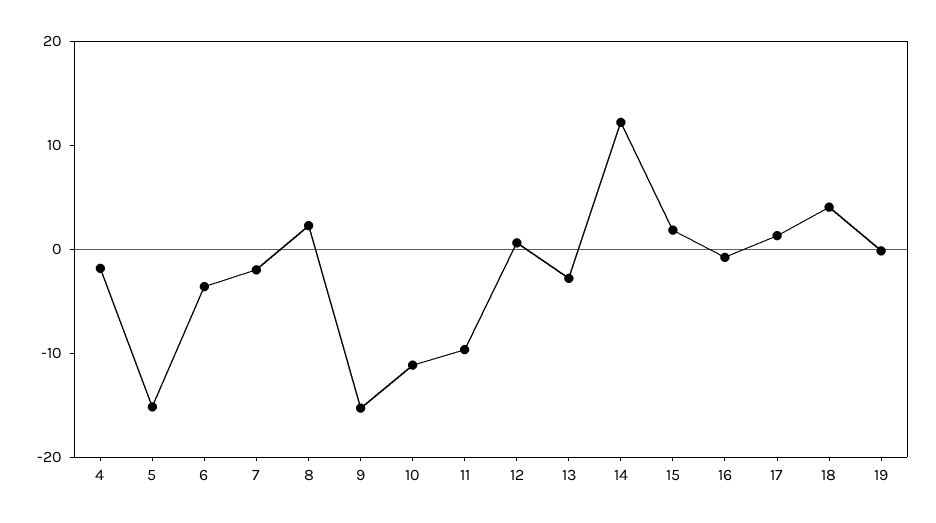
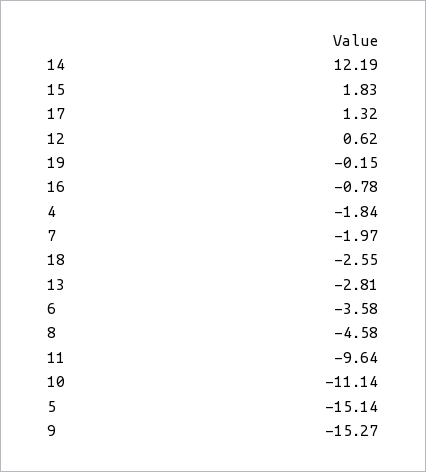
  {
    "4": -1.84,
    "5": -15.14,
    "6": -3.58,
    "7": -1.97,
-   "8": 2,
+   "8": -4.58,
    "9": -15.27,
    "10": -11.14,
    "11": -9.64,
    "12": 0.62,
    "13": -2.81,
    "14": 12.19,
    "15": 1.83,
    "16": -0.78,
    "17": 1.32,
-   "18": 4,
+   "18": -2.55,
    "19": -0.15
  }

